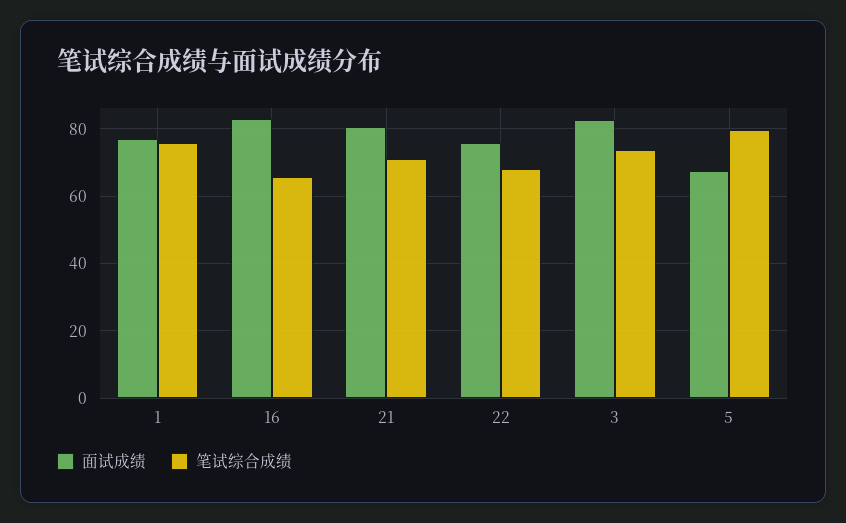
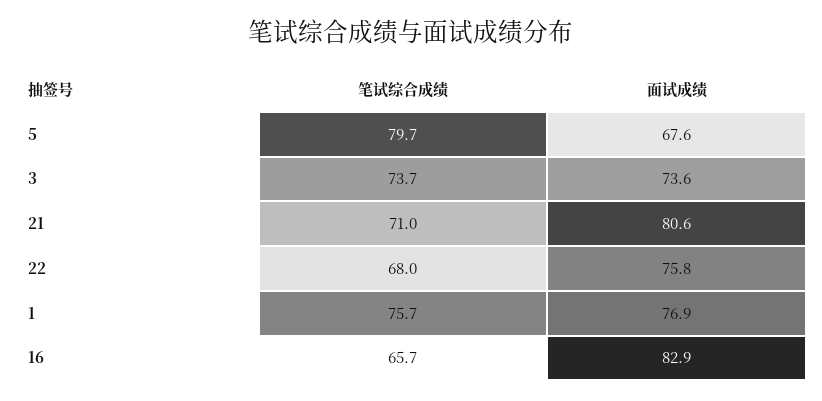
  {
    "面试成绩": {
      "1": 76.9,
      "16": 82.9,
      "21": 80.6,
      "22": 75.8,
-     "3": 82,
+     "3": 73.6,
      "5": 67.6
    },
    "笔试综合成绩": {
      "1": 75.7,
      "16": 65.7,
      "21": 71,
      "22": 68,
      "3": 73.7,
      "5": 79.7
    }
  }

